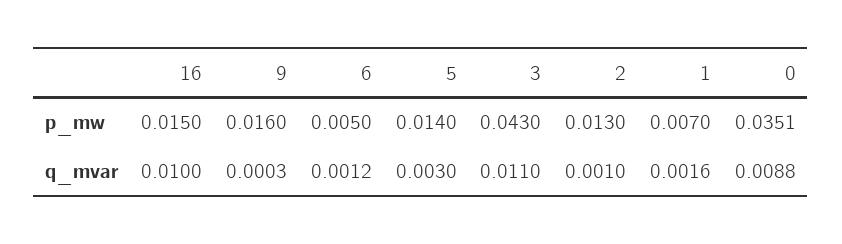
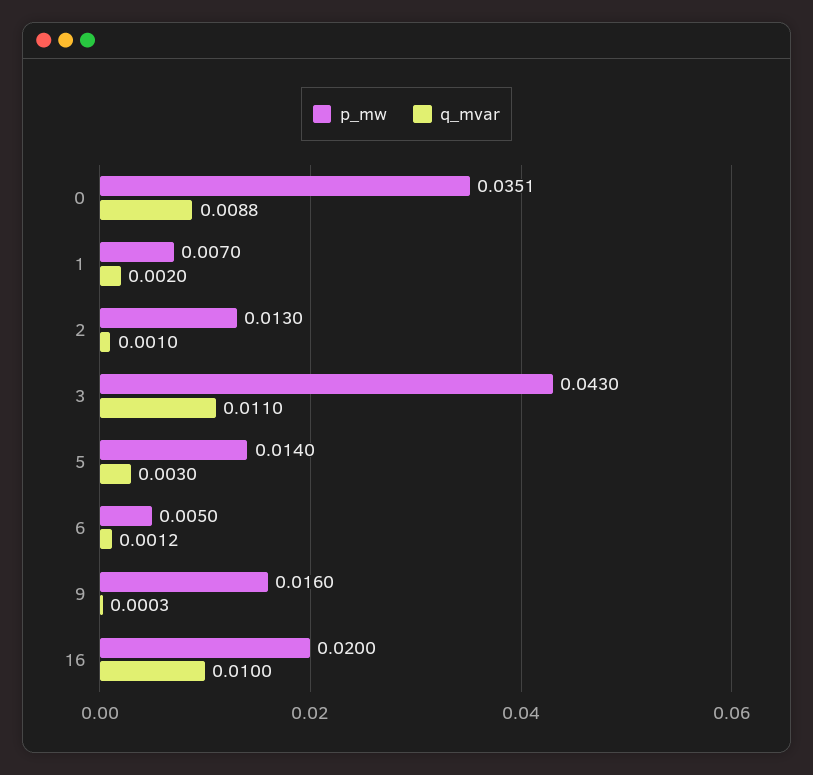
  {
    "p_mw": {
-     "16": 0.015,
+     "16": 0.02,
      "9": 0.016,
      "6": 0.005,
      "5": 0.014,
      "3": 0.043,
      "2": 0.013,
      "1": 0.007,
      "0": 0.0351
    },
    "q_mvar": {
      "16": 0.01,
      "9": 0.0003,
      "6": 0.0012,
      "5": 0.003,
      "3": 0.011,
      "2": 0.001,
-     "1": 0.0016,
+     "1": 0.002,
      "0": 0.0088
    }
  }

